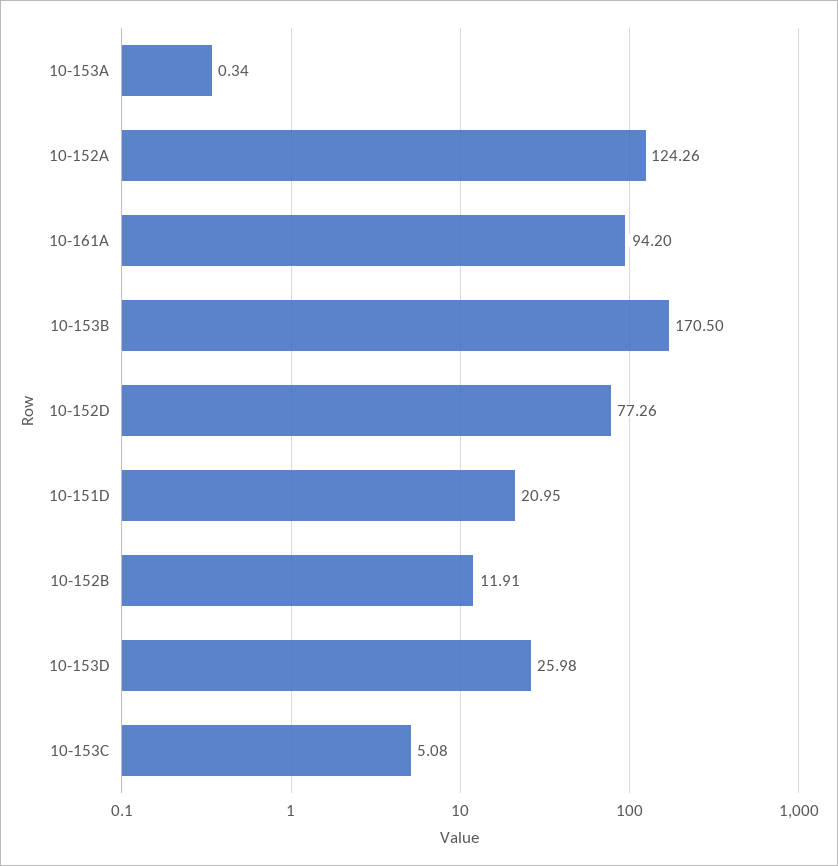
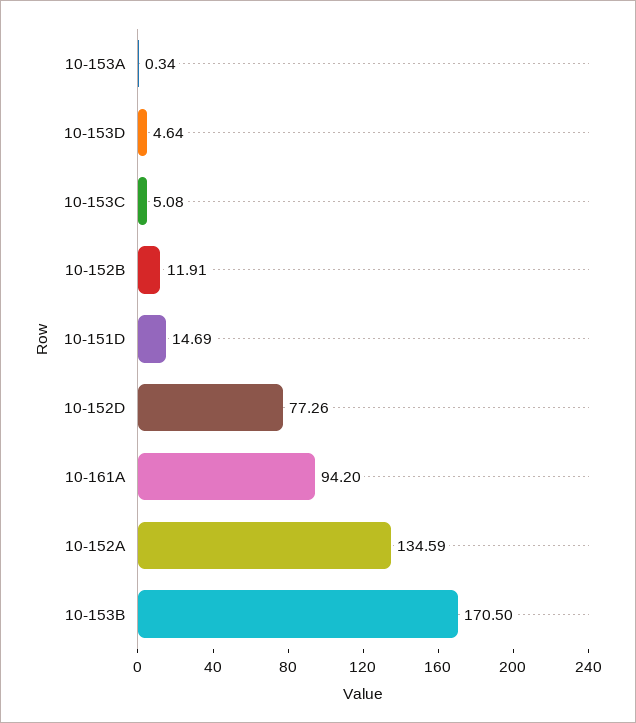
  {
    "10-153A": 0.34,
-   "10-152A": 124.26,
+   "10-152A": 134.59,
    "10-161A": 94.2,
    "10-153B": 170.5,
    "10-152D": 77.26,
-   "10-151D": 20.95,
+   "10-151D": 14.69,
    "10-152B": 11.91,
-   "10-153D": 25.98,
+   "10-153D": 4.64,
    "10-153C": 5.08
  }

